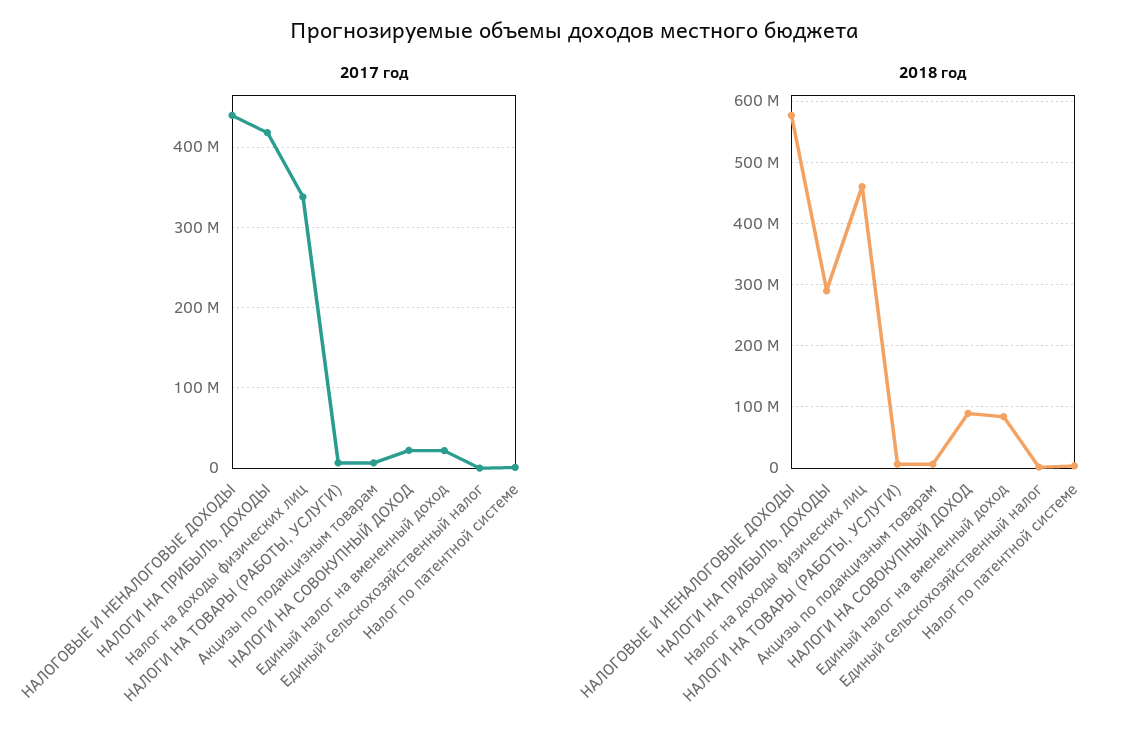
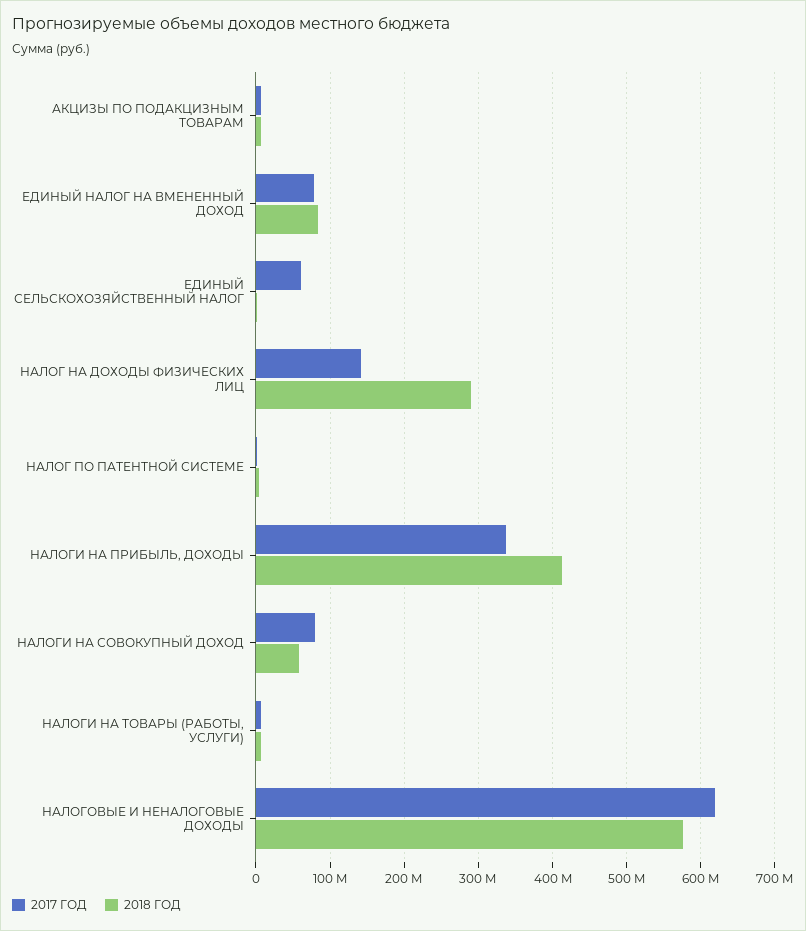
  {
    "2017 год": {
-     "НАЛОГОВЫЕ И НЕНАЛОГОВЫЕ ДОХОДЫ": 440000000,
+     "НАЛОГОВЫЕ И НЕНАЛОГОВЫЕ ДОХОДЫ": 620000000,
-     "НАЛОГИ НА ПРИБЫЛЬ, ДОХОДЫ": 420000000,
+     "НАЛОГИ НА ПРИБЫЛЬ, ДОХОДЫ": 340000000,
-     "Налог на доходы физических лиц": 340000000,
+     "Налог на доходы физических лиц": 140000000,
      "НАЛОГИ НА ТОВАРЫ (РАБОТЫ, УСЛУГИ)": 10000000,
      "Акцизы по подакцизным товарам": 10000000,
-     "НАЛОГИ НА СОВОКУПНЫЙ ДОХОД": 20000000,
+     "НАЛОГИ НА СОВОКУПНЫЙ ДОХОД": 80000000,
-     "Единый налог на вмененный доход": 20000000,
+     "Единый налог на вмененный доход": 80000000,
-     "Единый сельскохозяйственный налог": 0,
+     "Единый сельскохозяйственный налог": 60000000,
      "Налог по патентной системе": 0
    },
    "2018 год": {
      "НАЛОГОВЫЕ И НЕНАЛОГОВЫЕ ДОХОДЫ": 580000000,
-     "НАЛОГИ НА ПРИБЫЛЬ, ДОХОДЫ": 290000000,
+     "НАЛОГИ НА ПРИБЫЛЬ, ДОХОДЫ": 410000000,
-     "Налог на доходы физических лиц": 460000000,
+     "Налог на доходы физических лиц": 290000000,
      "НАЛОГИ НА ТОВАРЫ (РАБОТЫ, УСЛУГИ)": 10000000,
      "Акцизы по подакцизным товарам": 10000000,
-     "НАЛОГИ НА СОВОКУПНЫЙ ДОХОД": 90000000,
+     "НАЛОГИ НА СОВОКУПНЫЙ ДОХОД": 60000000,
      "Единый налог на вмененный доход": 80000000,
      "Единый сельскохозяйственный налог": 0,
      "Налог по патентной системе": 0
    }
  }

